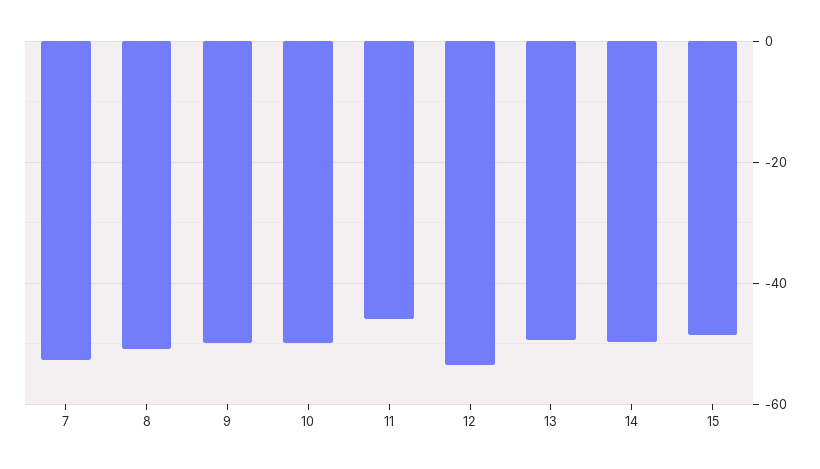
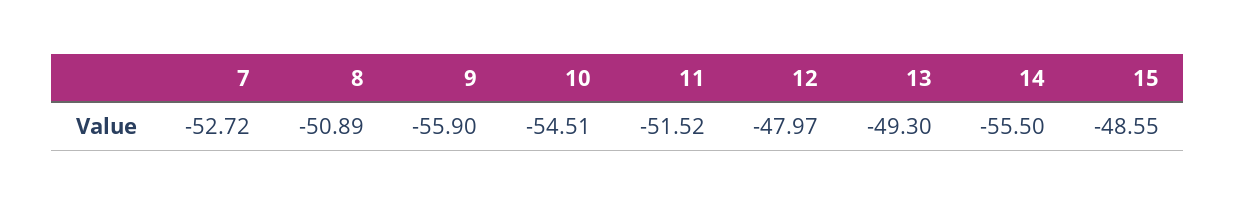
  {
    "7": -52.72,
    "8": -50.89,
-   "9": -50,
+   "9": -55.9,
-   "10": -50,
+   "10": -54.51,
-   "11": -46,
+   "11": -51.52,
-   "12": -54,
+   "12": -47.97,
    "13": -49.3,
-   "14": -50,
+   "14": -55.5,
    "15": -48.55
  }

